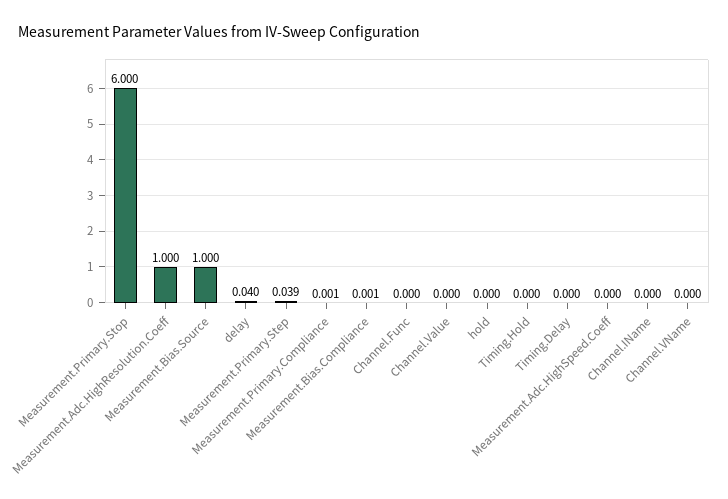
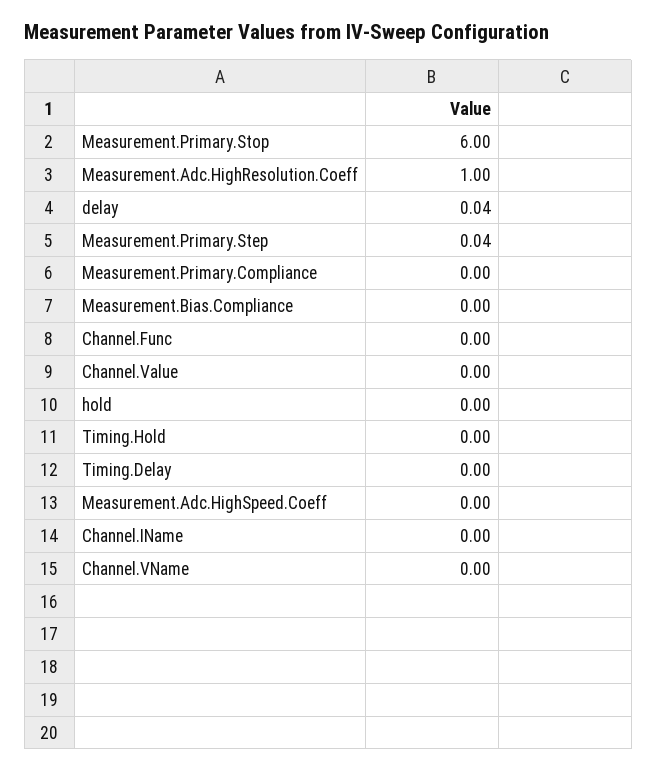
  {
    "Measurement.Primary.Stop": 6,
    "Measurement.Adc.HighResolution.Coeff": 1,
-   "Measurement.Bias.Source": 1,
    "delay": 0.04,
    "Measurement.Primary.Step": 0.039,
    "Measurement.Primary.Compliance": 0.001,
    "Measurement.Bias.Compliance": 0.001,
    "Channel.Func": 0,
    "Channel.Value": 0,
    "hold": 0,
    "Timing.Hold": 0,
    "Timing.Delay": 0,
    "Measurement.Adc.HighSpeed.Coeff": 0,
    "Channel.IName": 0,
    "Channel.VName": 0
  }

